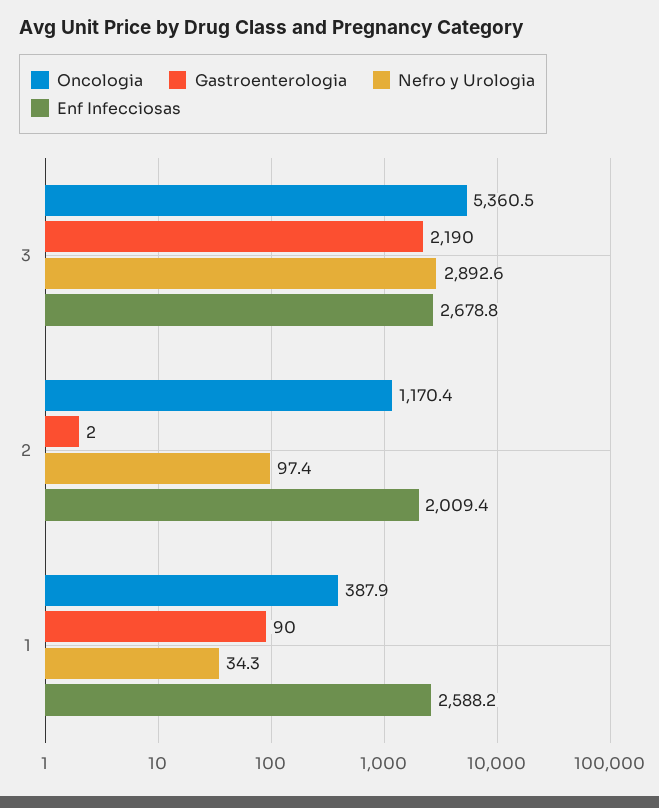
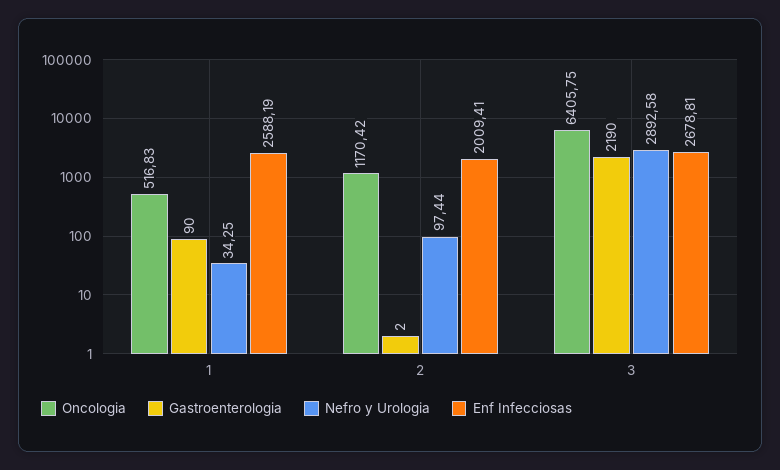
  {
    "Oncologia": {
-     "3": 5360.5,
+     "3": 6405.75,
      "2": 1170.42,
-     "1": 387.9
+     "1": 516.83
    },
    "Gastroenterologia": {
      "3": 2190,
      "2": 2,
      "1": 90
    },
    "Nefro y Urologia": {
      "3": 2892.58,
      "2": 97.44,
      "1": 34.25
    },
    "Enf Infecciosas": {
      "3": 2678.81,
      "2": 2009.41,
      "1": 2588.19
    }
  }

